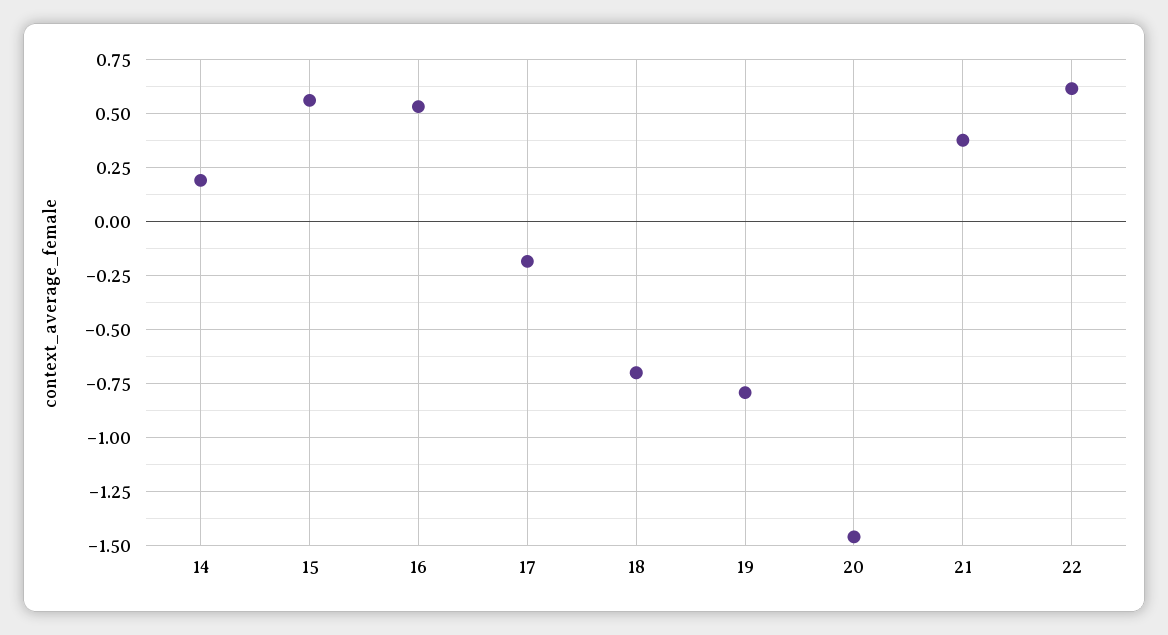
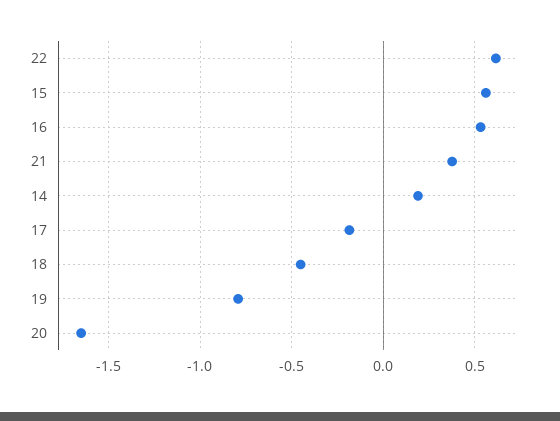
  {
    "14": 0.2,
    "15": 0.55,
    "16": 0.55,
    "17": -0.2,
-   "18": -0.7,
+   "18": -0.45,
    "19": -0.8,
-   "20": -1.45,
+   "20": -1.65,
    "21": 0.4,
    "22": 0.6
  }

